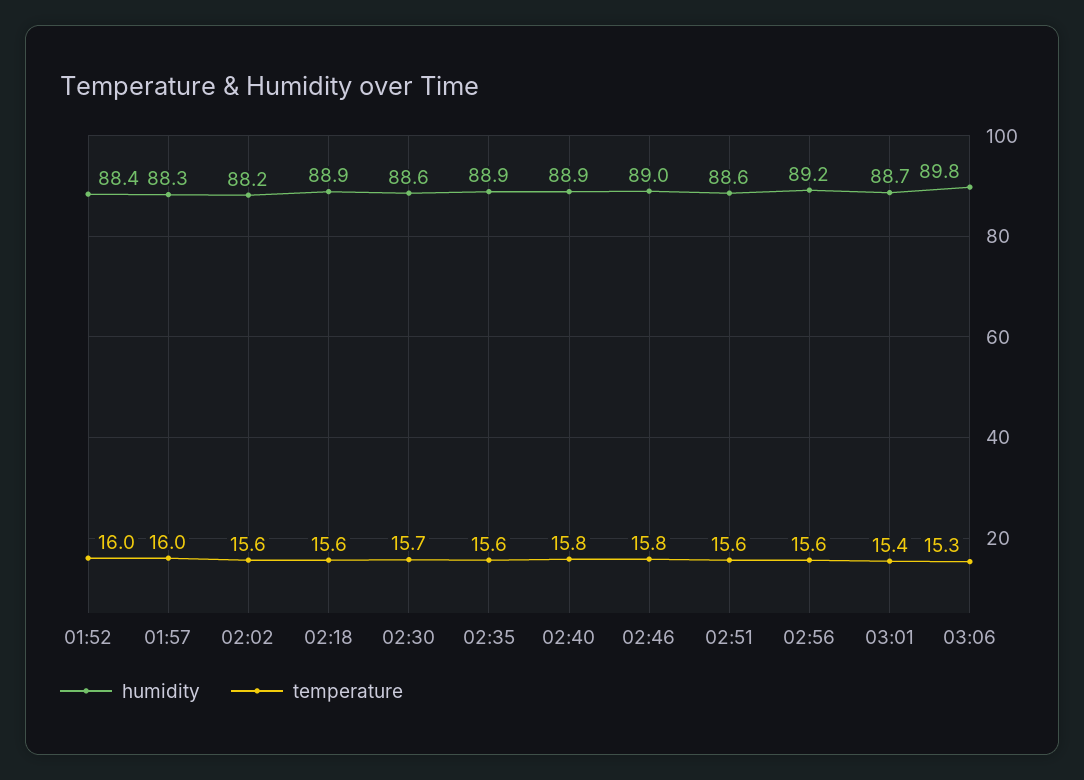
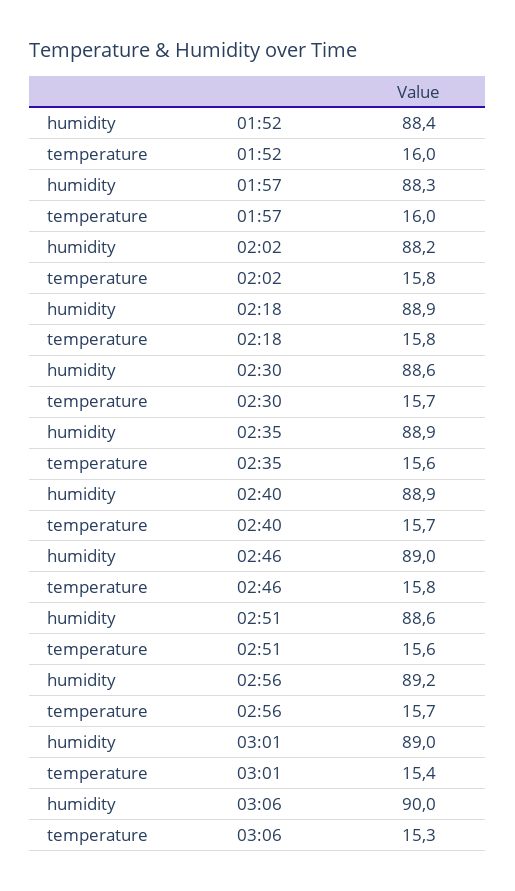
  {
    "humidity": {
      "01:52": 88.4,
      "01:57": 88.3,
      "02:02": 88.2,
      "02:18": 88.9,
      "02:30": 88.6,
      "02:35": 88.9,
      "02:40": 88.9,
      "02:46": 89,
      "02:51": 88.6,
      "02:56": 89.2,
-     "03:01": 88.7,
+     "03:01": 89,
-     "03:06": 89.8
+     "03:06": 90
    },
    "temperature": {
      "01:52": 16,
      "01:57": 16,
-     "02:02": 15.6,
+     "02:02": 15.8,
-     "02:18": 15.6,
+     "02:18": 15.8,
      "02:30": 15.7,
      "02:35": 15.6,
-     "02:40": 15.8,
+     "02:40": 15.7,
      "02:46": 15.8,
      "02:51": 15.6,
-     "02:56": 15.6,
+     "02:56": 15.7,
      "03:01": 15.4,
      "03:06": 15.3
    }
  }

